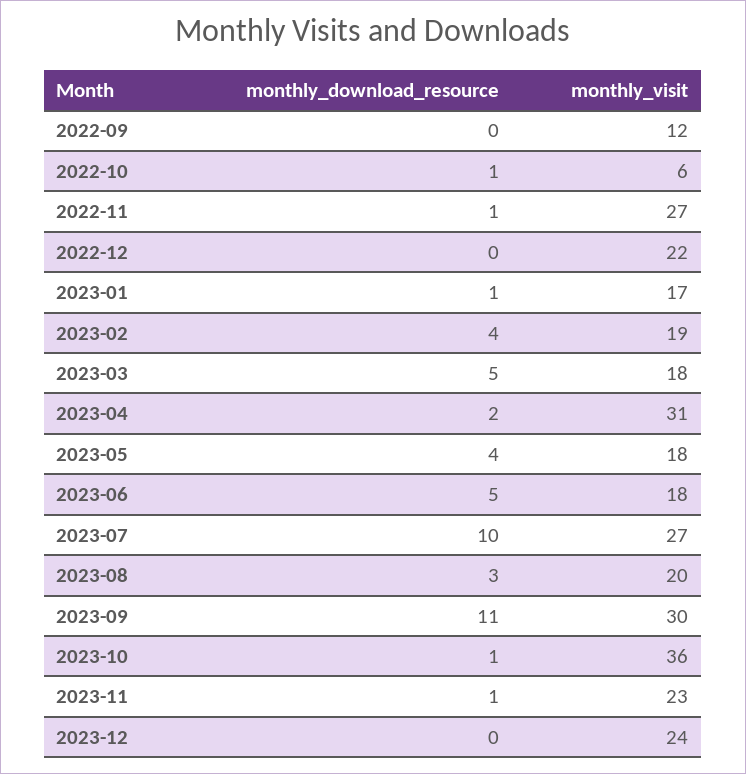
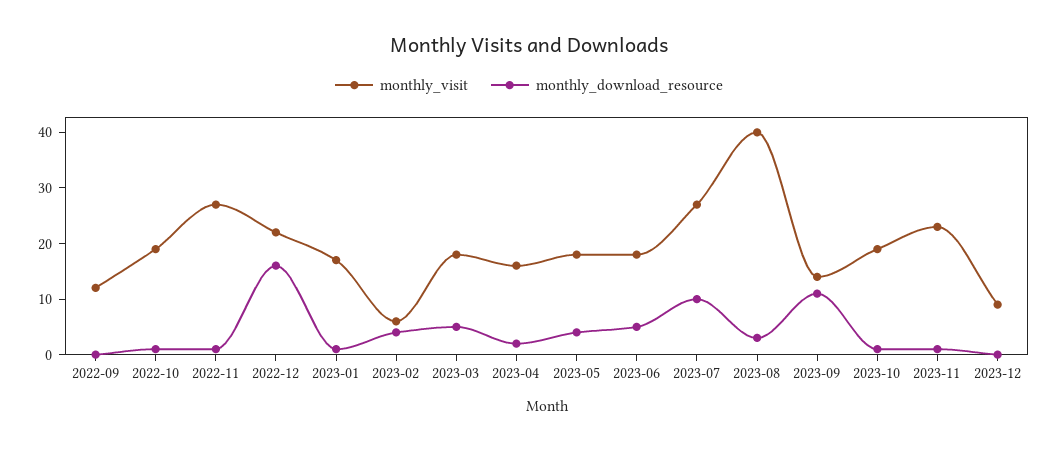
  {
    "monthly_download_resource": {
      "2022-09": 0,
      "2022-10": 1,
      "2022-11": 1,
-     "2022-12": 0,
+     "2022-12": 15,
      "2023-01": 1,
      "2023-02": 4,
      "2023-03": 5,
      "2023-04": 2,
      "2023-05": 4,
      "2023-06": 5,
      "2023-07": 10,
      "2023-08": 3,
      "2023-09": 11,
      "2023-10": 1,
      "2023-11": 1,
      "2023-12": 0
    },
    "monthly_visit": {
      "2022-09": 12,
-     "2022-10": 6,
+     "2022-10": 20,
      "2022-11": 27,
      "2022-12": 22,
      "2023-01": 17,
-     "2023-02": 19,
+     "2023-02": 5,
      "2023-03": 18,
-     "2023-04": 31,
+     "2023-04": 15,
      "2023-05": 18,
      "2023-06": 18,
      "2023-07": 27,
-     "2023-08": 20,
+     "2023-08": 40,
-     "2023-09": 30,
+     "2023-09": 15,
-     "2023-10": 36,
+     "2023-10": 20,
      "2023-11": 23,
-     "2023-12": 24
+     "2023-12": 10
    }
  }

